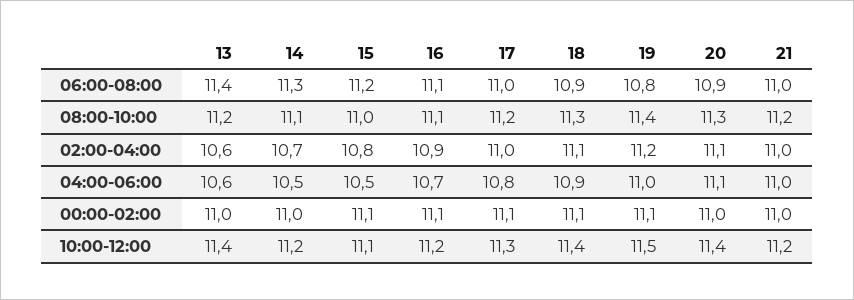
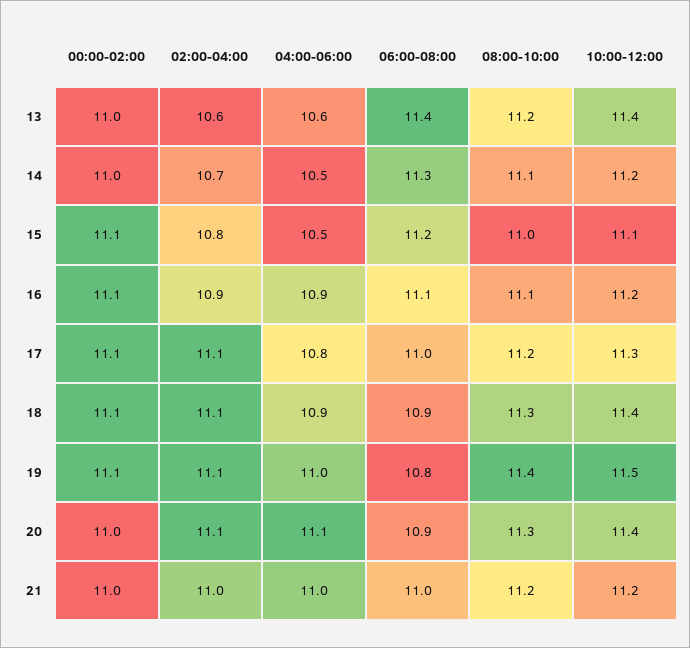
  {
    "13": {
      "06:00-08:00": 11.4,
      "08:00-10:00": 11.2,
      "02:00-04:00": 10.6,
      "04:00-06:00": 10.6,
      "00:00-02:00": 11,
      "10:00-12:00": 11.4
    },
    "14": {
      "06:00-08:00": 11.3,
      "08:00-10:00": 11.1,
      "02:00-04:00": 10.7,
      "04:00-06:00": 10.5,
      "00:00-02:00": 11,
      "10:00-12:00": 11.2
    },
    "15": {
      "06:00-08:00": 11.2,
      "08:00-10:00": 11,
      "02:00-04:00": 10.8,
      "04:00-06:00": 10.5,
      "00:00-02:00": 11.1,
      "10:00-12:00": 11.1
    },
    "16": {
      "06:00-08:00": 11.1,
      "08:00-10:00": 11.1,
      "02:00-04:00": 10.9,
-     "04:00-06:00": 10.7,
+     "04:00-06:00": 10.9,
      "00:00-02:00": 11.1,
      "10:00-12:00": 11.2
    },
    "17": {
      "06:00-08:00": 11,
      "08:00-10:00": 11.2,
-     "02:00-04:00": 11,
+     "02:00-04:00": 11.1,
      "04:00-06:00": 10.8,
      "00:00-02:00": 11.1,
      "10:00-12:00": 11.3
    },
    "18": {
      "06:00-08:00": 10.9,
      "08:00-10:00": 11.3,
      "02:00-04:00": 11.1,
      "04:00-06:00": 10.9,
      "00:00-02:00": 11.1,
      "10:00-12:00": 11.4
    },
    "19": {
      "06:00-08:00": 10.8,
      "08:00-10:00": 11.4,
-     "02:00-04:00": 11.2,
+     "02:00-04:00": 11.1,
      "04:00-06:00": 11,
      "00:00-02:00": 11.1,
      "10:00-12:00": 11.5
    },
    "20": {
      "06:00-08:00": 10.9,
      "08:00-10:00": 11.3,
      "02:00-04:00": 11.1,
      "04:00-06:00": 11.1,
      "00:00-02:00": 11,
      "10:00-12:00": 11.4
    },
    "21": {
      "06:00-08:00": 11,
      "08:00-10:00": 11.2,
      "02:00-04:00": 11,
      "04:00-06:00": 11,
      "00:00-02:00": 11,
      "10:00-12:00": 11.2
    }
  }

